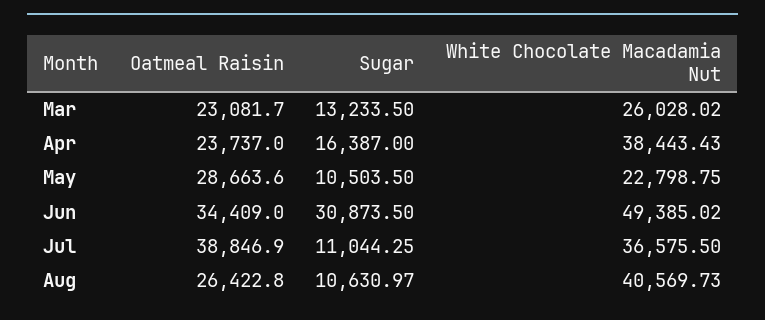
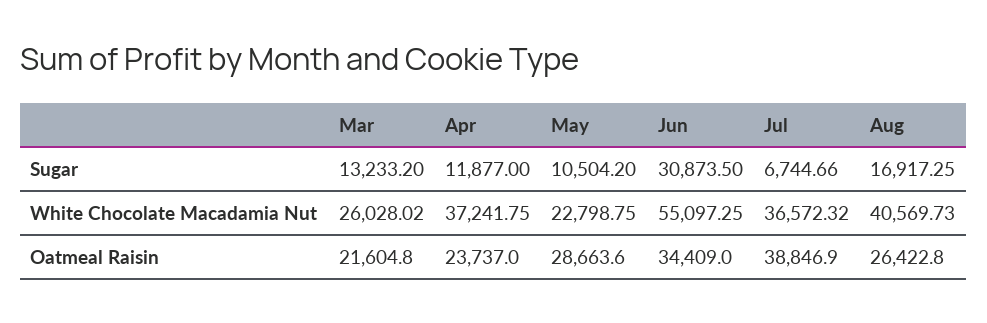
  {
    "Oatmeal Raisin": {
-     "Mar": 23081.7,
+     "Mar": 21604.8,
      "Apr": 23737,
      "May": 28663.6,
      "Jun": 34409,
      "Jul": 38846.9,
      "Aug": 26422.8
    },
    "Sugar": {
-     "Mar": 13233.5,
+     "Mar": 13233.2,
-     "Apr": 16387,
+     "Apr": 11877,
-     "May": 10503.5,
+     "May": 10504.2,
      "Jun": 30873.5,
-     "Jul": 11044.25,
+     "Jul": 6744.66,
-     "Aug": 10630.97
+     "Aug": 16917.25
    },
    "White Chocolate Macadamia Nut": {
      "Mar": 26028.02,
-     "Apr": 38443.43,
+     "Apr": 37241.75,
      "May": 22798.75,
-     "Jun": 49385.02,
+     "Jun": 55097.25,
-     "Jul": 36575.5,
+     "Jul": 36572.32,
      "Aug": 40569.73
    }
  }

